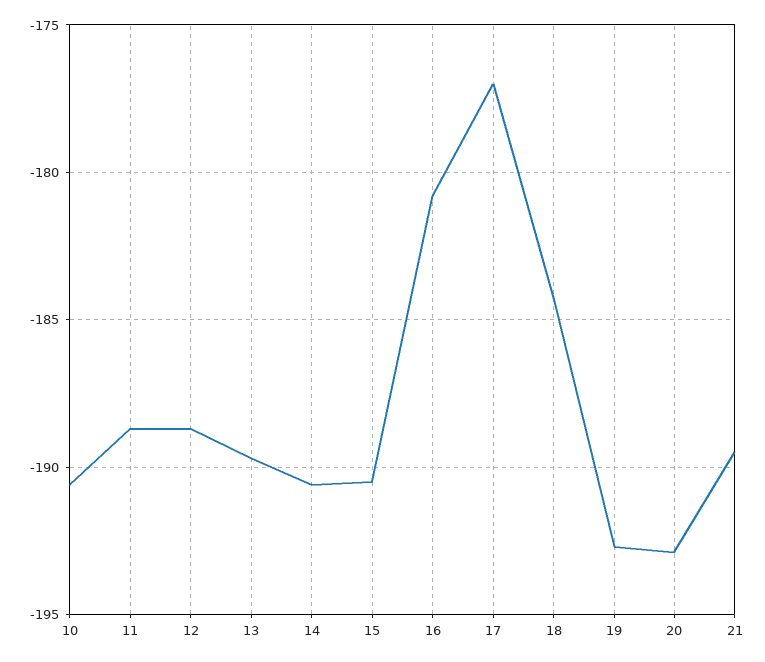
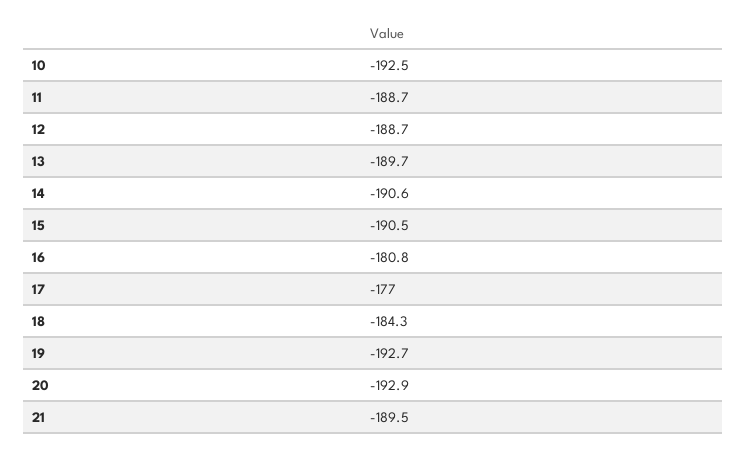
  {
-   "10": -190.5,
+   "10": -192.5,
    "11": -188.7,
    "12": -188.7,
    "13": -189.7,
    "14": -190.6,
    "15": -190.5,
    "16": -180.8,
    "17": -177,
    "18": -184.3,
    "19": -192.7,
    "20": -192.9,
    "21": -189.5
  }

